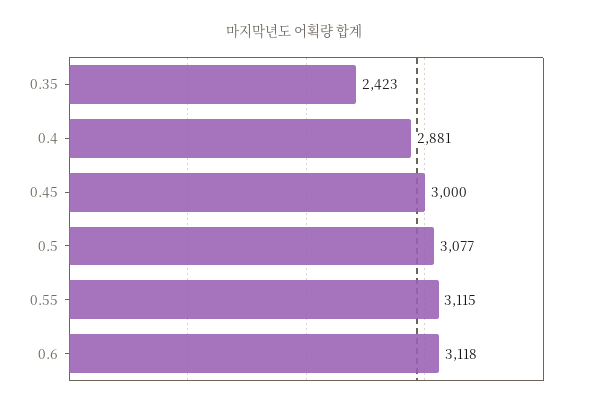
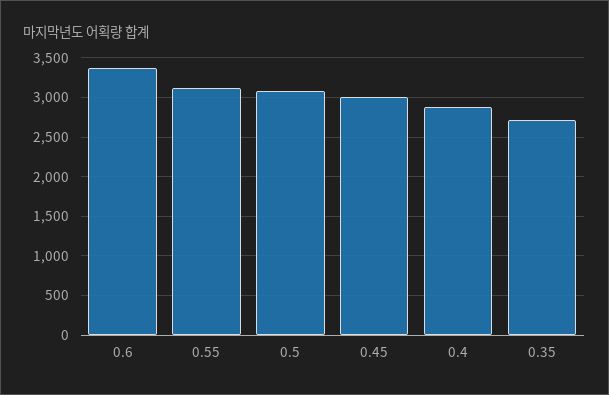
  {
-   "0.35": 2423,
+   "0.35": 2700,
    "0.4": 2881,
    "0.45": 3000,
    "0.5": 3077,
    "0.55": 3115,
-   "0.6": 3118
+   "0.6": 3400
  }

